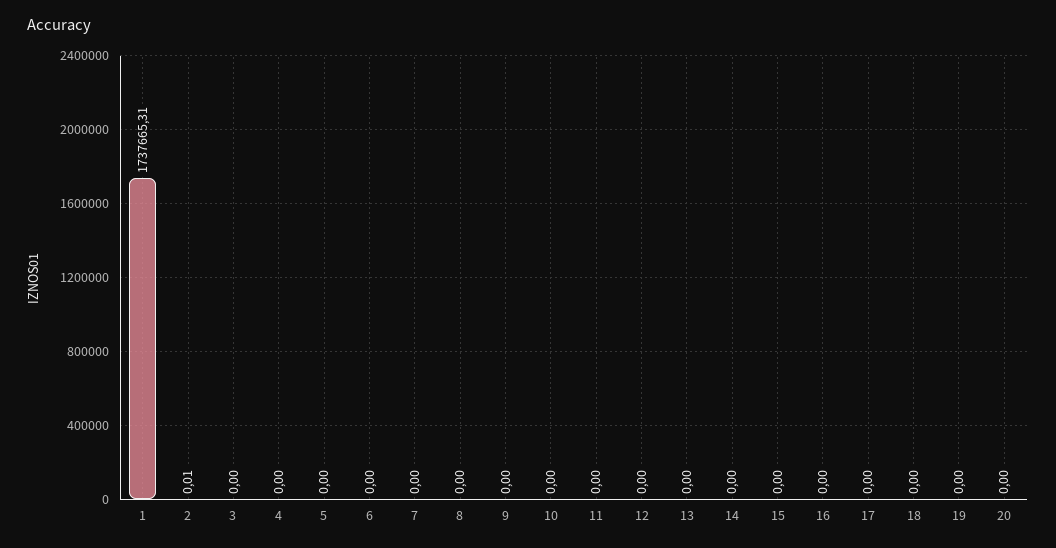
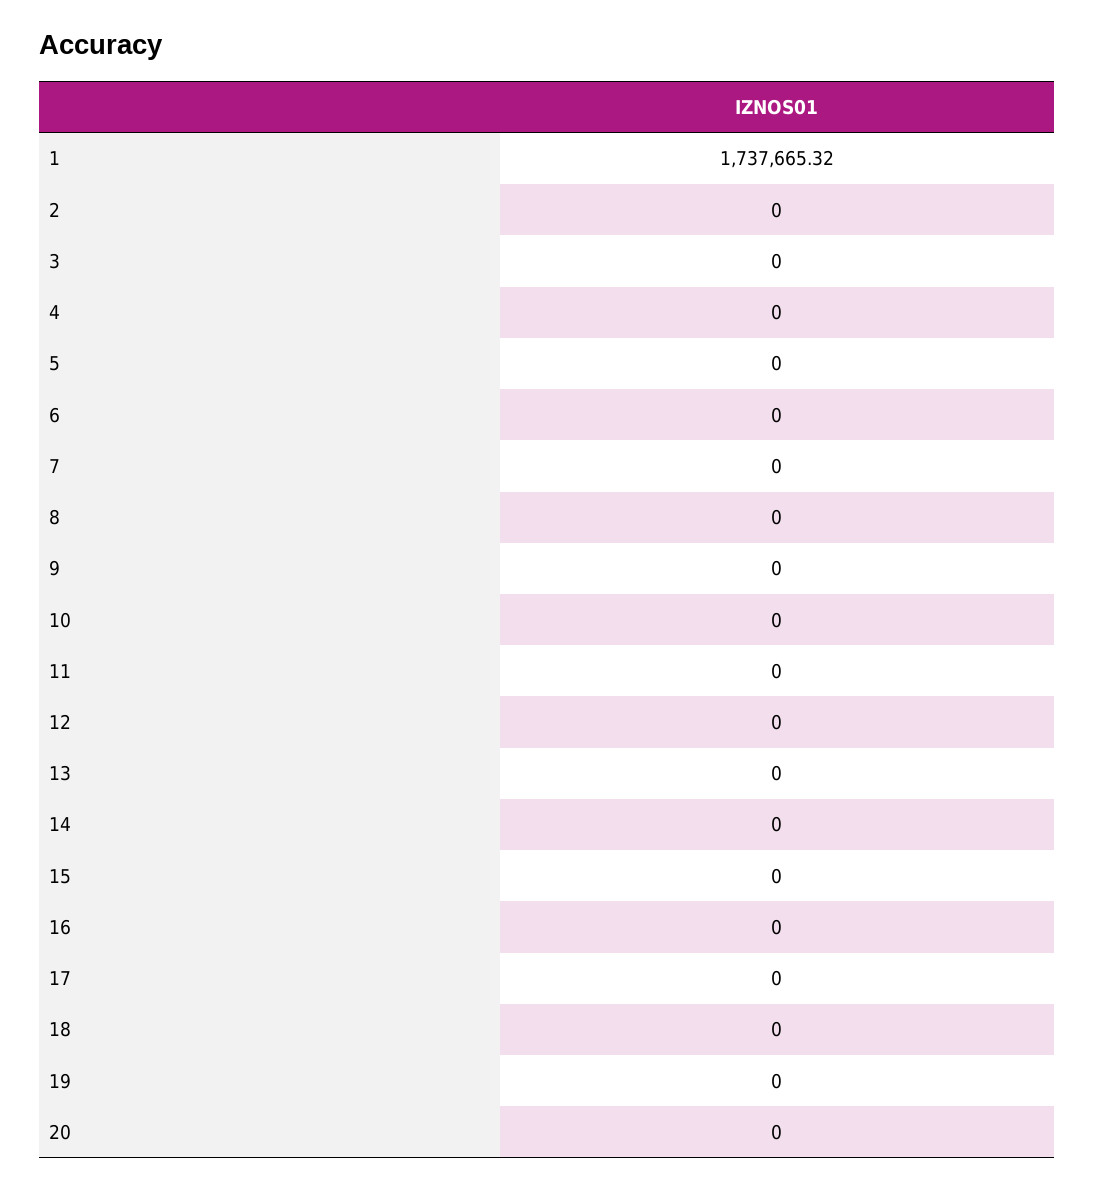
  {
-   "1": 1737665.31,
+   "1": 1737665.32,
-   "2": 0.01,
+   "2": 0,
    "3": 0,
    "4": 0,
    "5": 0,
    "6": 0,
    "7": 0,
    "8": 0,
    "9": 0,
    "10": 0,
    "11": 0,
    "12": 0,
    "13": 0,
    "14": 0,
    "15": 0,
    "16": 0,
    "17": 0,
    "18": 0,
    "19": 0,
    "20": 0
  }

